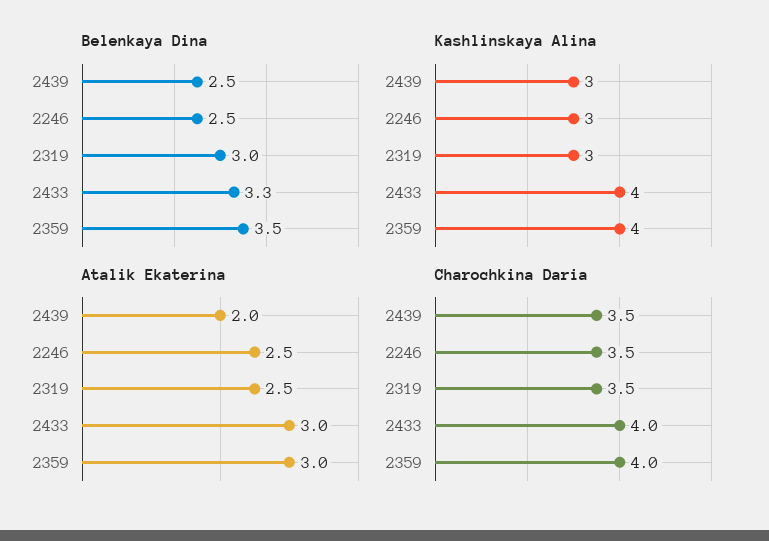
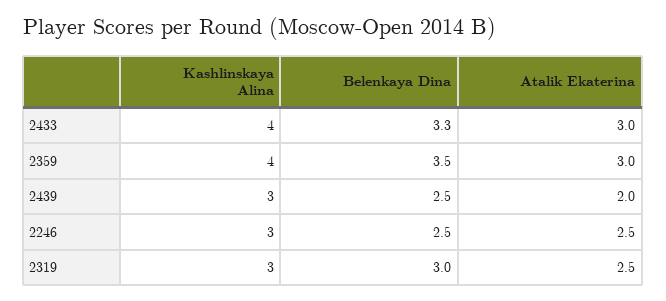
  {
    "Belenkaya Dina": {
      "2439": 2.5,
      "2246": 2.5,
      "2319": 3,
      "2433": 3.3,
      "2359": 3.5
    },
    "Kashlinskaya Alina": {
      "2439": 3,
      "2246": 3,
      "2319": 3,
      "2433": 4,
      "2359": 4
    },
    "Atalik Ekaterina": {
      "2439": 2,
      "2246": 2.5,
      "2319": 2.5,
      "2433": 3,
      "2359": 3
-   },
+   }
-   "Charochkina Daria": {
-     "2439": 3.5,
-     "2246": 3.5,
-     "2319": 3.5,
-     "2433": 4,
-     "2359": 4
-   }
  }

